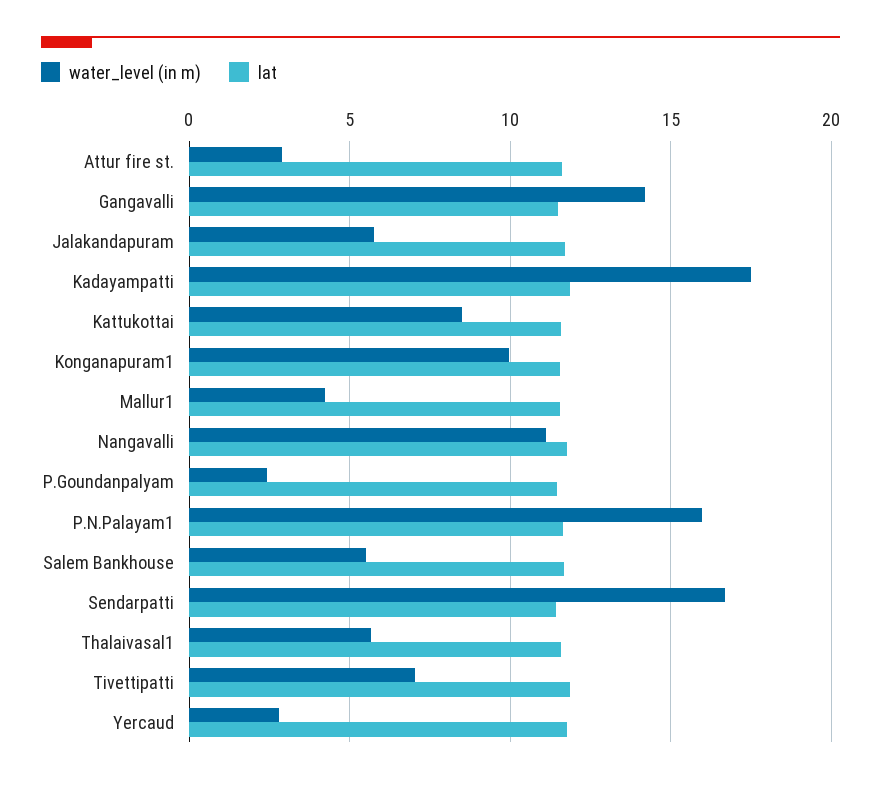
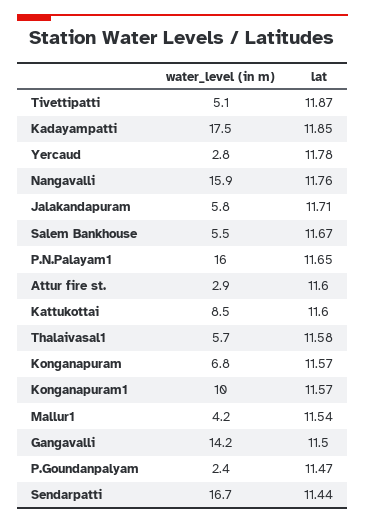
  {
    "water_level (in m)": {
      "Attur fire st.": 2.9,
      "Gangavalli": 14.2,
      "Jalakandapuram": 5.8,
      "Kadayampatti": 17.5,
      "Kattukottai": 8.5,
      "Konganapuram1": 10,
      "Mallur1": 4.2,
-     "Nangavalli": 11,
+     "Nangavalli": 15.9,
      "P.Goundanpalyam": 2.4,
      "P.N.Palayam1": 16,
      "Salem Bankhouse": 5.5,
      "Sendarpatti": 16.7,
      "Thalaivasal1": 5.7,
-     "Tivettipatti": 7,
+     "Tivettipatti": 5.1,
-     "Yercaud": 2.8
+     "Yercaud": 2.8,
+     "Konganapuram": 6.8
    },
    "lat": {
      "Attur fire st.": 11.6,
      "Gangavalli": 11.5,
      "Jalakandapuram": 11.71,
      "Kadayampatti": 11.85,
      "Kattukottai": 11.6,
      "Konganapuram1": 11.57,
      "Mallur1": 11.54,
      "Nangavalli": 11.76,
      "P.Goundanpalyam": 11.47,
      "P.N.Palayam1": 11.65,
      "Salem Bankhouse": 11.67,
      "Sendarpatti": 11.44,
      "Thalaivasal1": 11.58,
      "Tivettipatti": 11.87,
-     "Yercaud": 11.78
+     "Yercaud": 11.78,
+     "Konganapuram": 11.57
    }
  }

